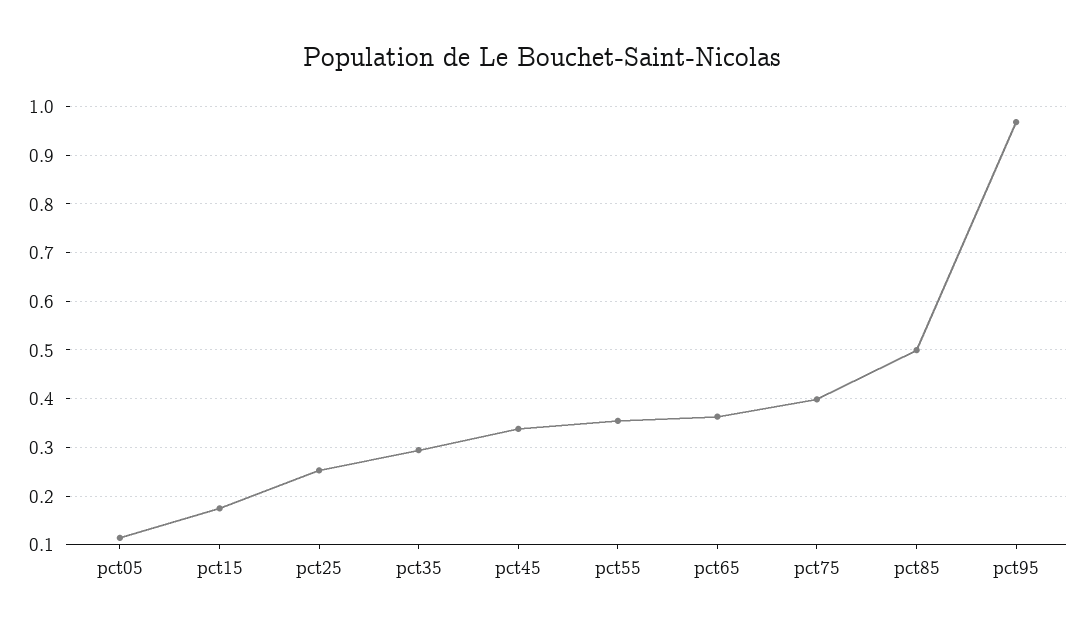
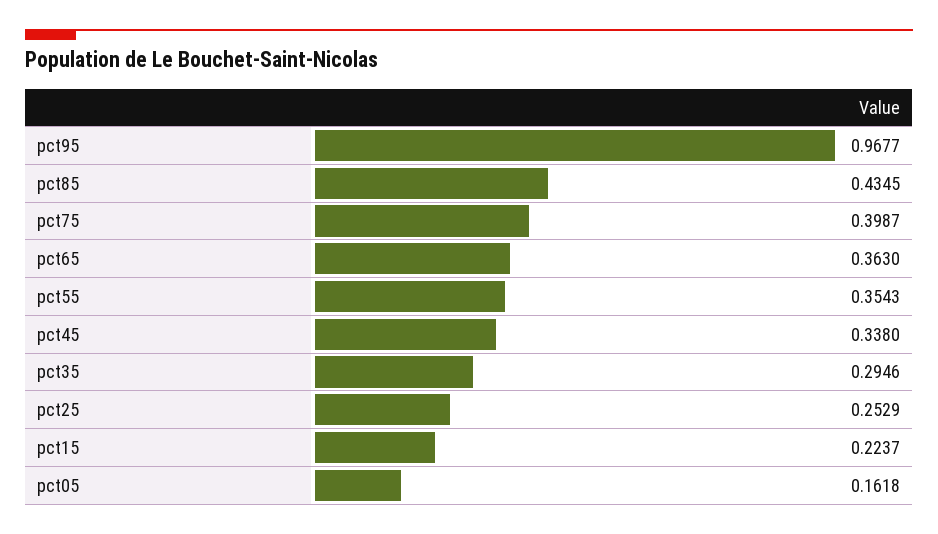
  {
-   "pct05": 0.12,
+   "pct05": 0.1618,
-   "pct15": 0.18,
+   "pct15": 0.2237,
    "pct25": 0.2529,
    "pct35": 0.2946,
    "pct45": 0.338,
    "pct55": 0.3543,
    "pct65": 0.363,
    "pct75": 0.3987,
-   "pct85": 0.5,
+   "pct85": 0.4345,
    "pct95": 0.9677
  }

